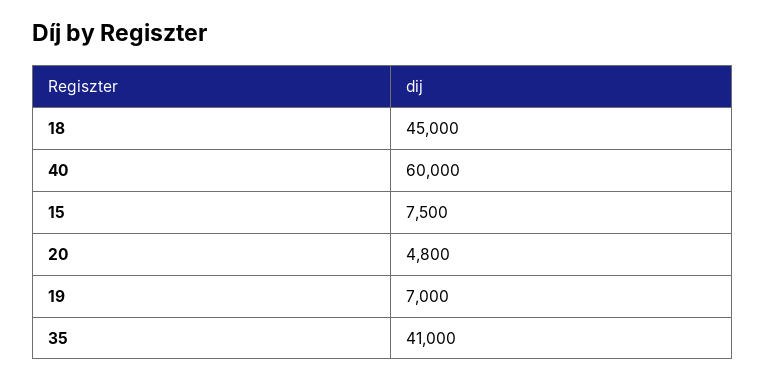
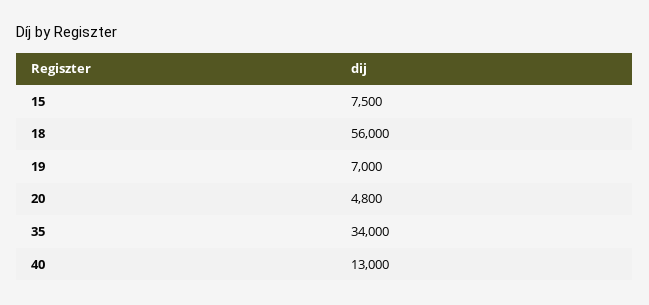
  {
-   "18": 45000,
+   "18": 56000,
-   "40": 60000,
+   "40": 13000,
    "15": 7500,
    "20": 4800,
    "19": 7000,
-   "35": 41000
+   "35": 34000
  }

